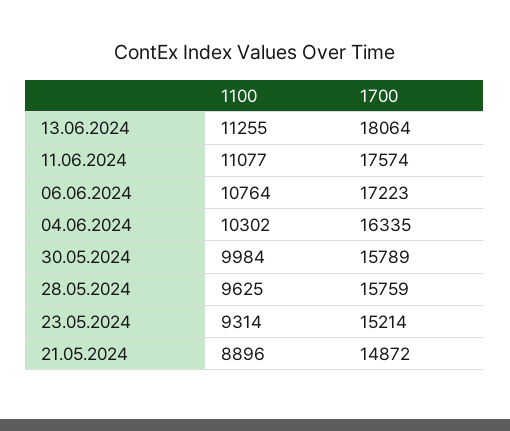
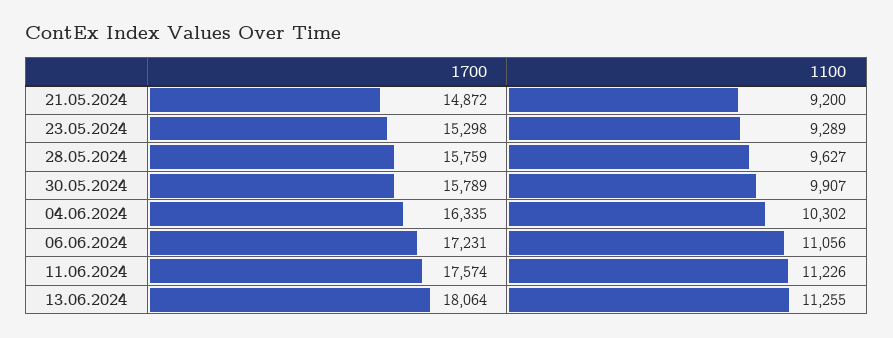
  {
    "1100": {
      "13.06.2024": 11255,
-     "11.06.2024": 11077,
+     "11.06.2024": 11226,
-     "06.06.2024": 10764,
+     "06.06.2024": 11056,
      "04.06.2024": 10302,
-     "30.05.2024": 9984,
+     "30.05.2024": 9907,
-     "28.05.2024": 9625,
+     "28.05.2024": 9627,
-     "23.05.2024": 9314,
+     "23.05.2024": 9289,
-     "21.05.2024": 8896
+     "21.05.2024": 9200
    },
    "1700": {
      "13.06.2024": 18064,
      "11.06.2024": 17574,
-     "06.06.2024": 17223,
+     "06.06.2024": 17231,
      "04.06.2024": 16335,
      "30.05.2024": 15789,
      "28.05.2024": 15759,
-     "23.05.2024": 15214,
+     "23.05.2024": 15298,
      "21.05.2024": 14872
    }
  }

